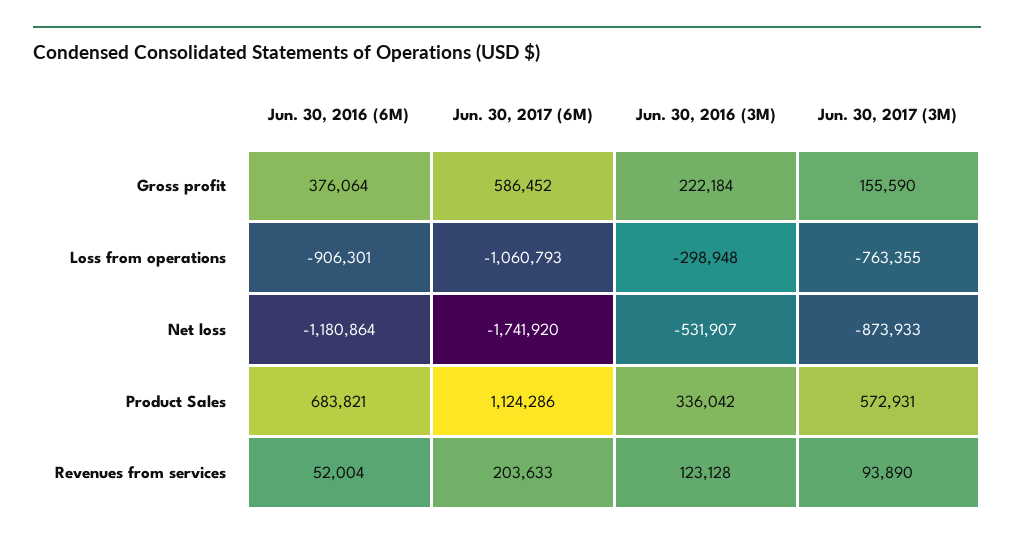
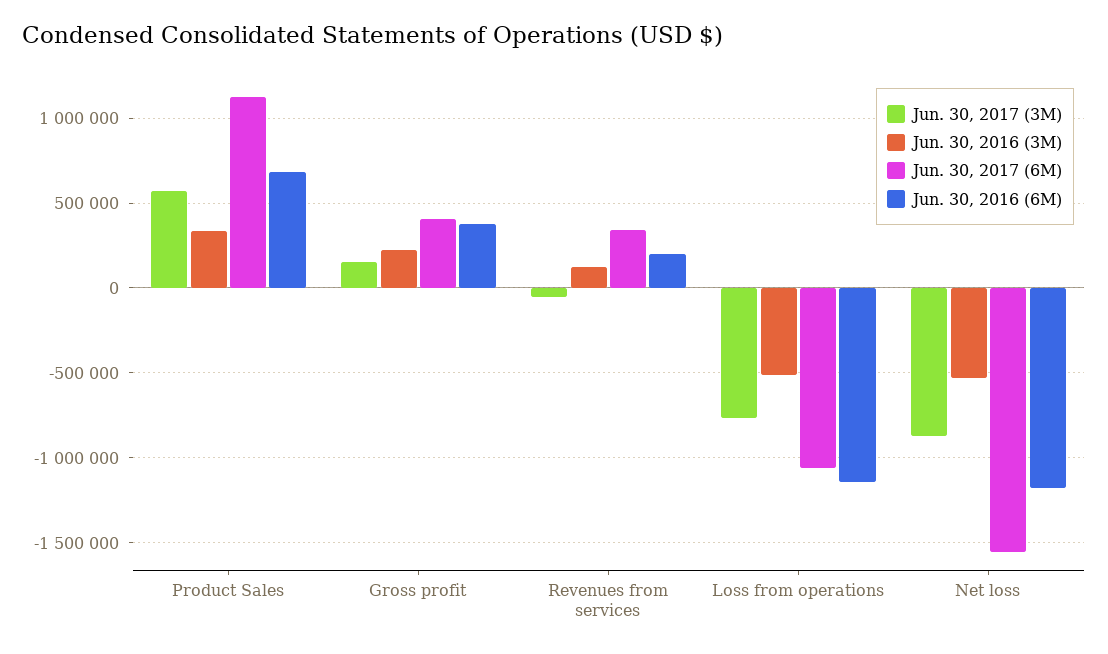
  {
    "Jun. 30, 2016 (6M)": {
      "Gross profit": 376064,
-     "Loss from operations": -906301,
+     "Loss from operations": -1150000,
      "Net loss": -1180864,
      "Product Sales": 683821,
-     "Revenues from services": 52004
+     "Revenues from services": 200000
    },
    "Jun. 30, 2017 (6M)": {
-     "Gross profit": 586452,
+     "Gross profit": 400000,
      "Loss from operations": -1060793,
-     "Net loss": -1741920,
+     "Net loss": -1550000,
      "Product Sales": 1124286,
-     "Revenues from services": 203633
+     "Revenues from services": 350000
    },
    "Jun. 30, 2016 (3M)": {
      "Gross profit": 222184,
-     "Loss from operations": -298948,
+     "Loss from operations": -500000,
      "Net loss": -531907,
      "Product Sales": 336042,
      "Revenues from services": 123128
    },
    "Jun. 30, 2017 (3M)": {
      "Gross profit": 155590,
      "Loss from operations": -763355,
      "Net loss": -873933,
      "Product Sales": 572931,
-     "Revenues from services": 93890
+     "Revenues from services": -50000
    }
  }

